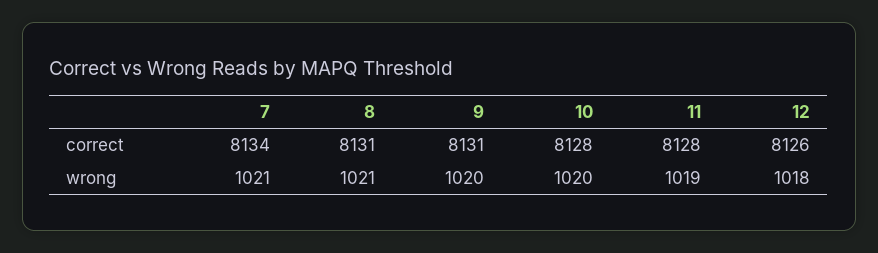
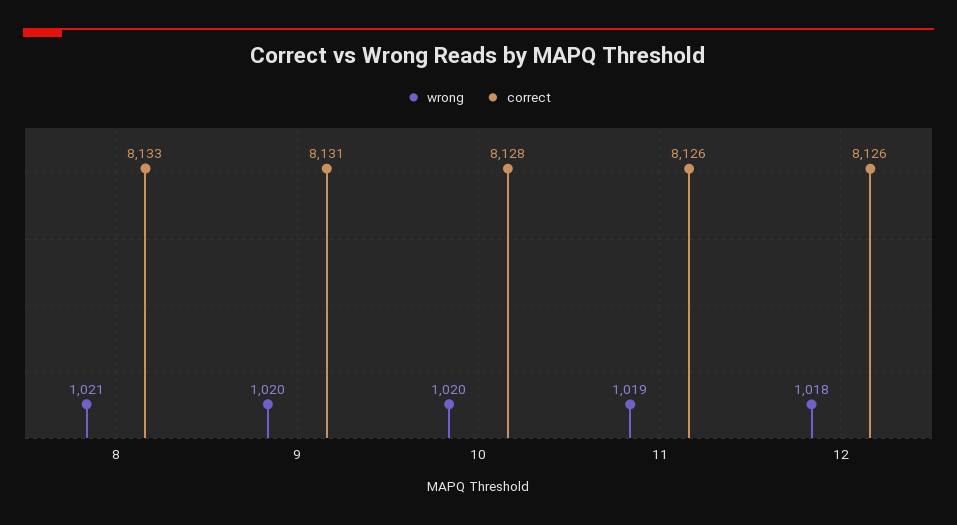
  {
    "correct": {
-     "7": 8134,
-     "8": 8131,
+     "8": 8133,
      "9": 8131,
      "10": 8128,
-     "11": 8128,
+     "11": 8126,
      "12": 8126
    },
    "wrong": {
-     "7": 1021,
      "8": 1021,
      "9": 1020,
      "10": 1020,
      "11": 1019,
      "12": 1018
    }
  }

